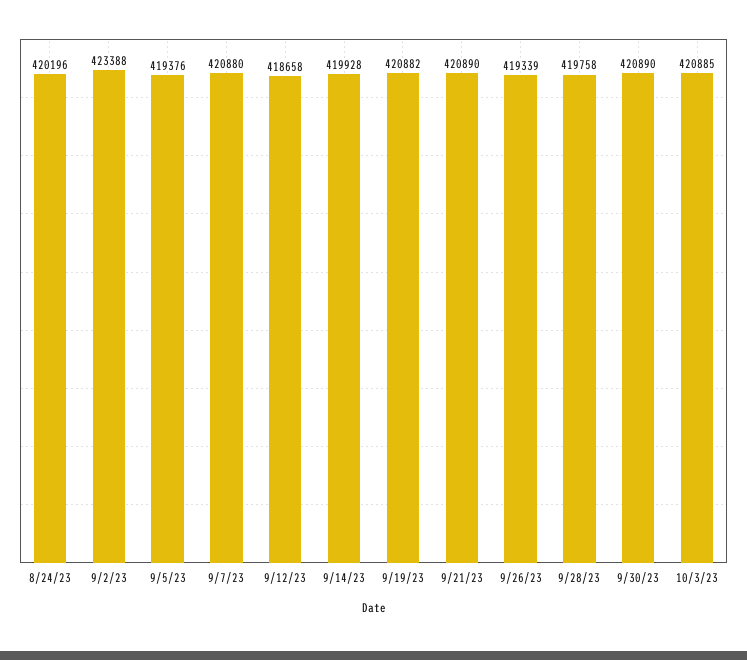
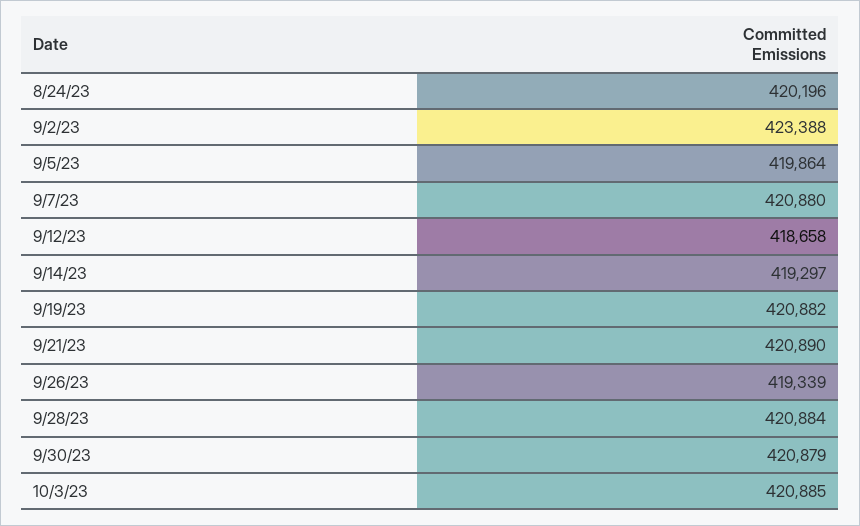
  {
    "8/24/23": 420196,
    "9/2/23": 423388,
-   "9/5/23": 419376,
+   "9/5/23": 419864,
    "9/7/23": 420880,
    "9/12/23": 418658,
-   "9/14/23": 419928,
+   "9/14/23": 419297,
    "9/19/23": 420882,
    "9/21/23": 420890,
    "9/26/23": 419339,
-   "9/28/23": 419758,
+   "9/28/23": 420884,
-   "9/30/23": 420890,
+   "9/30/23": 420879,
    "10/3/23": 420885
  }

